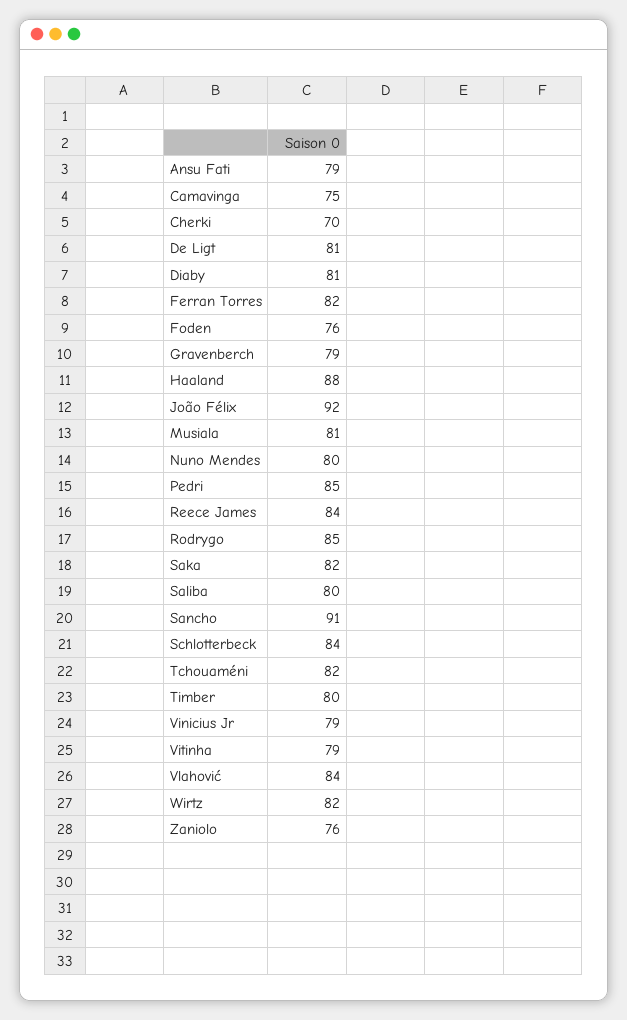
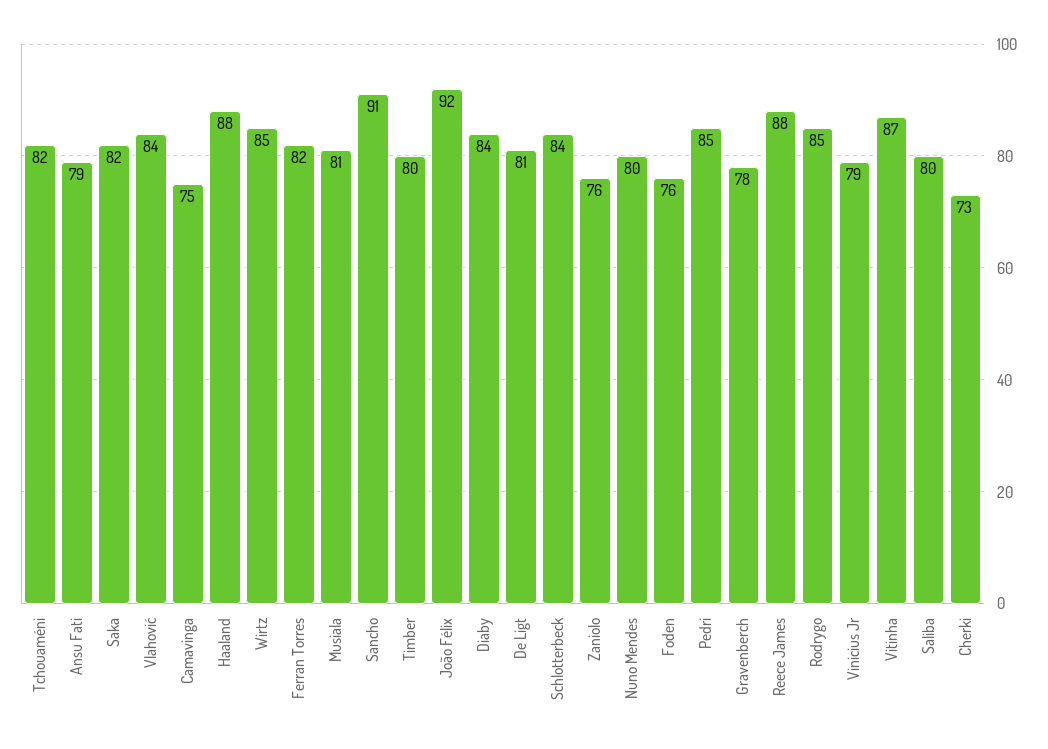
  {
    "Ansu Fati": 79,
    "Camavinga": 75,
-   "Cherki": 70,
+   "Cherki": 73,
    "De Ligt": 81,
-   "Diaby": 81,
+   "Diaby": 84,
    "Ferran Torres": 82,
    "Foden": 76,
-   "Gravenberch": 79,
+   "Gravenberch": 78,
    "Haaland": 88,
    "João Félix": 92,
    "Musiala": 81,
    "Nuno Mendes": 80,
    "Pedri": 85,
-   "Reece James": 84,
+   "Reece James": 88,
    "Rodrygo": 85,
    "Saka": 82,
    "Saliba": 80,
    "Sancho": 91,
    "Schlotterbeck": 84,
    "Tchouaméni": 82,
    "Timber": 80,
    "Vinicius Jr": 79,
-   "Vitinha": 79,
+   "Vitinha": 87,
    "Vlahović": 84,
-   "Wirtz": 82,
+   "Wirtz": 85,
    "Zaniolo": 76
  }

